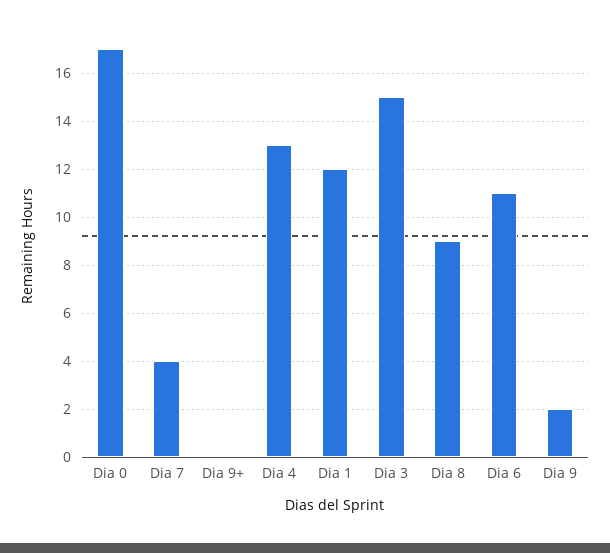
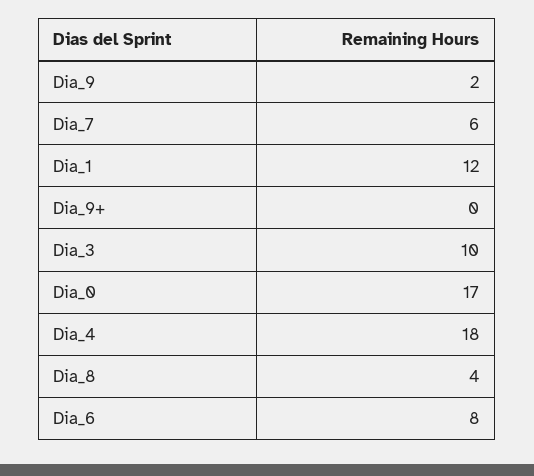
  {
    "Dia 0": 17,
-   "Dia 7": 4,
+   "Dia 7": 6,
    "Dia 9+": 0,
-   "Dia 4": 13,
+   "Dia 4": 18,
    "Dia 1": 12,
-   "Dia 3": 15,
+   "Dia 3": 10,
-   "Dia 8": 9,
+   "Dia 8": 4,
-   "Dia 6": 11,
+   "Dia 6": 8,
    "Dia 9": 2
  }

